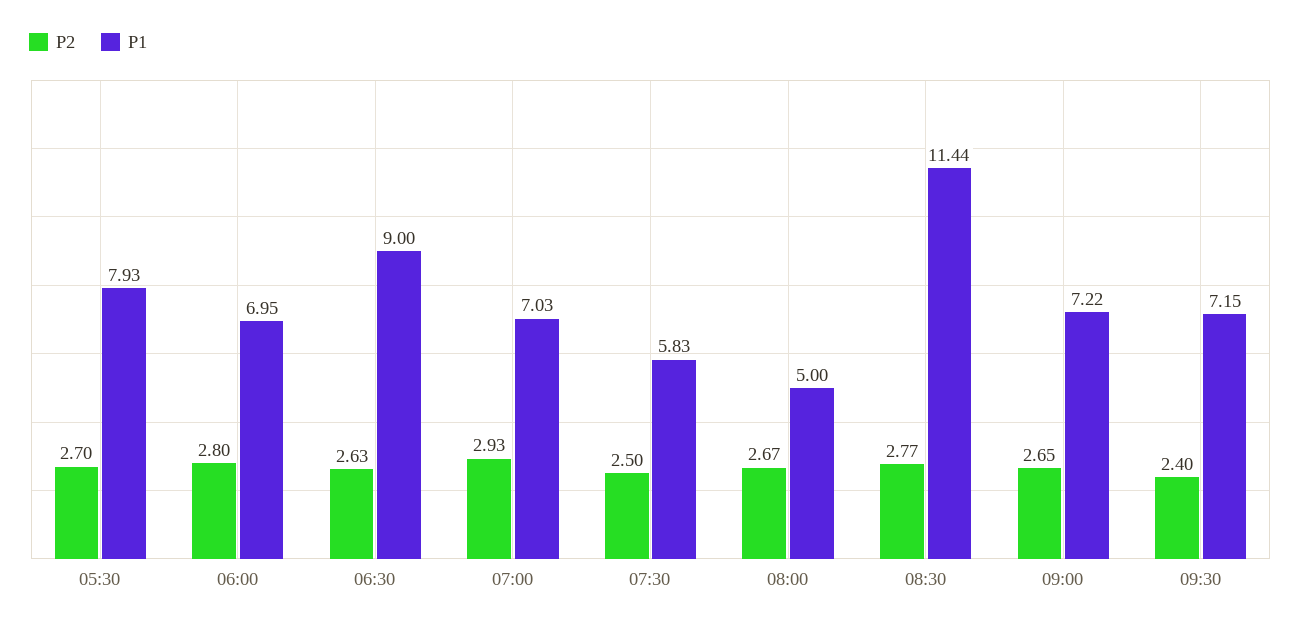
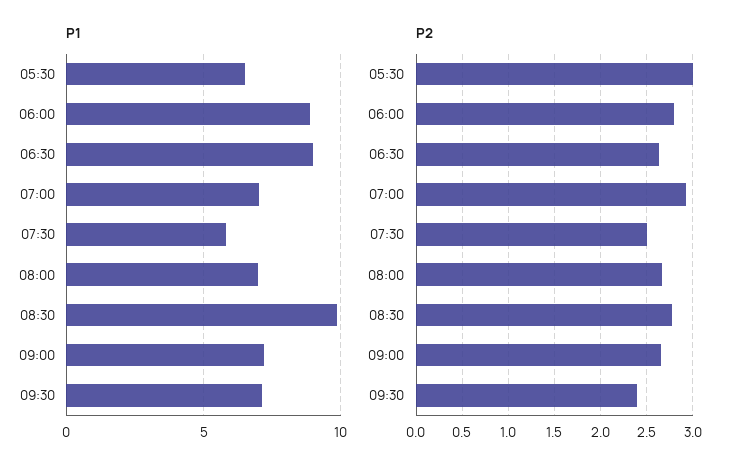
  {
    "P2": {
-     "05:30": 2.7,
+     "05:30": 3,
      "06:00": 2.8,
      "06:30": 2.63,
      "07:00": 2.93,
      "07:30": 2.5,
      "08:00": 2.67,
      "08:30": 2.77,
      "09:00": 2.65,
      "09:30": 2.4
    },
    "P1": {
-     "05:30": 7.93,
+     "05:30": 6.5,
-     "06:00": 6.95,
+     "06:00": 9,
      "06:30": 9,
      "07:00": 7.03,
      "07:30": 5.83,
-     "08:00": 5,
+     "08:00": 7,
-     "08:30": 11.44,
+     "08:30": 10,
      "09:00": 7.22,
      "09:30": 7.15
    }
  }

